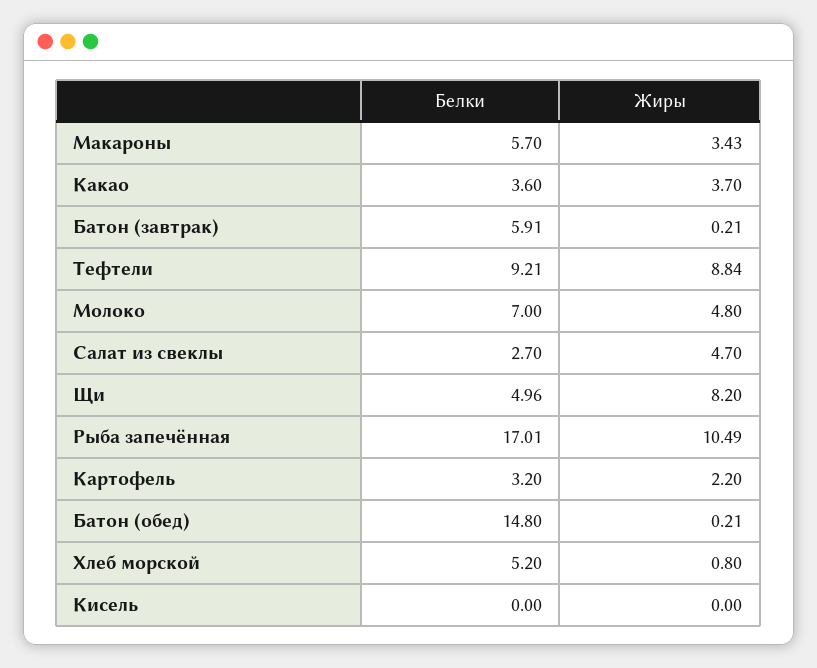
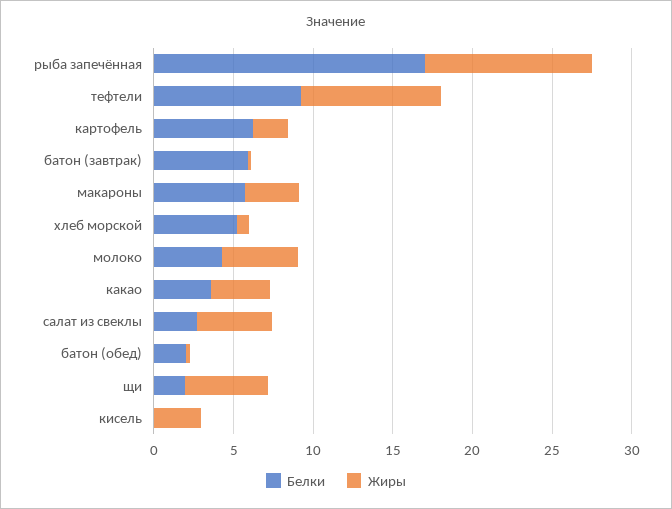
  {
    "Белки": {
      "Макароны": 5.7,
      "Какао": 3.6,
      "Батон (завтрак)": 5.91,
      "Тефтели": 9.21,
-     "Молоко": 7,
+     "Молоко": 4,
      "Салат из свеклы": 2.7,
-     "Щи": 4.96,
+     "Щи": 2,
      "Рыба запечённая": 17.01,
-     "Картофель": 3.2,
+     "Картофель": 6,
-     "Батон (обед)": 14.8,
+     "Батон (обед)": 2,
      "Хлеб морской": 5.2,
      "Кисель": 0
    },
    "Жиры": {
      "Макароны": 3.43,
      "Какао": 3.7,
      "Батон (завтрак)": 0.21,
      "Тефтели": 8.84,
      "Молоко": 4.8,
      "Салат из свеклы": 4.7,
-     "Щи": 8.2,
+     "Щи": 5,
      "Рыба запечённая": 10.49,
      "Картофель": 2.2,
      "Батон (обед)": 0.21,
      "Хлеб морской": 0.8,
-     "Кисель": 0
+     "Кисель": 3
    }
  }

